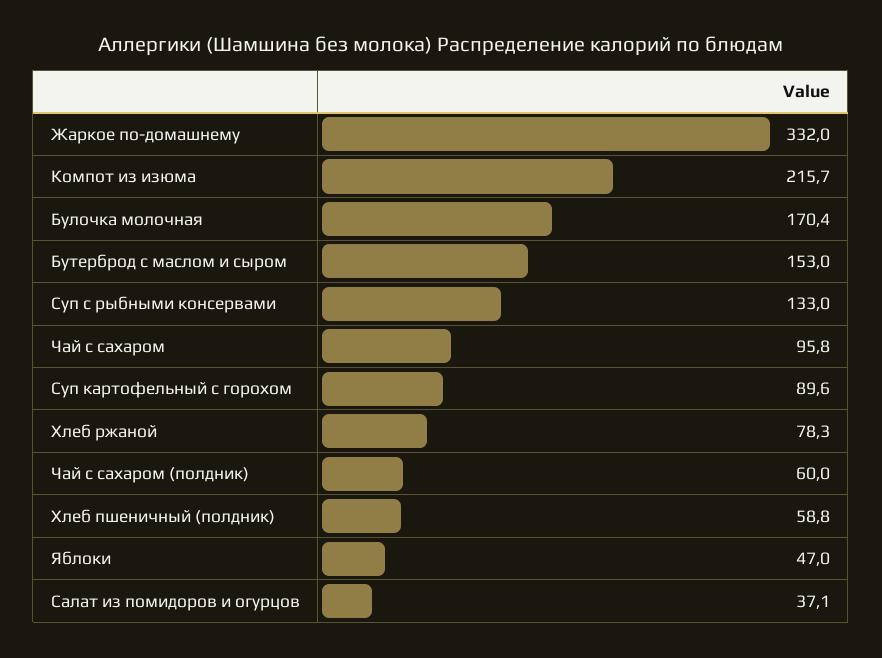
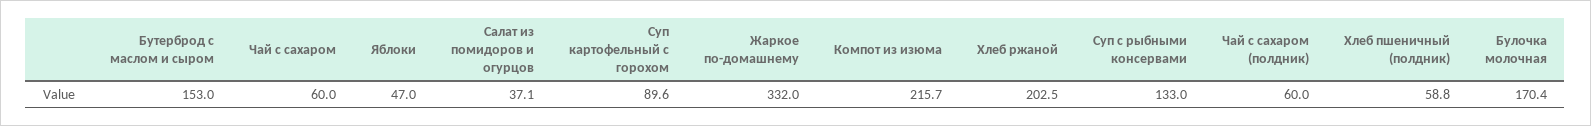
  {
    "Жаркое по-домашнему": 332,
    "Компот из изюма": 215.7,
    "Булочка молочная": 170.4,
    "Бутерброд с маслом и сыром": 153,
    "Суп с рыбными консервами": 133,
-   "Чай с сахаром": 95.8,
+   "Чай с сахаром": 60,
    "Суп картофельный с горохом": 89.6,
-   "Хлеб ржаной": 78.3,
+   "Хлеб ржаной": 202.5,
    "Чай с сахаром (полдник)": 60,
    "Хлеб пшеничный (полдник)": 58.8,
    "Яблоки": 47,
    "Салат из помидоров и огурцов": 37.1
  }

